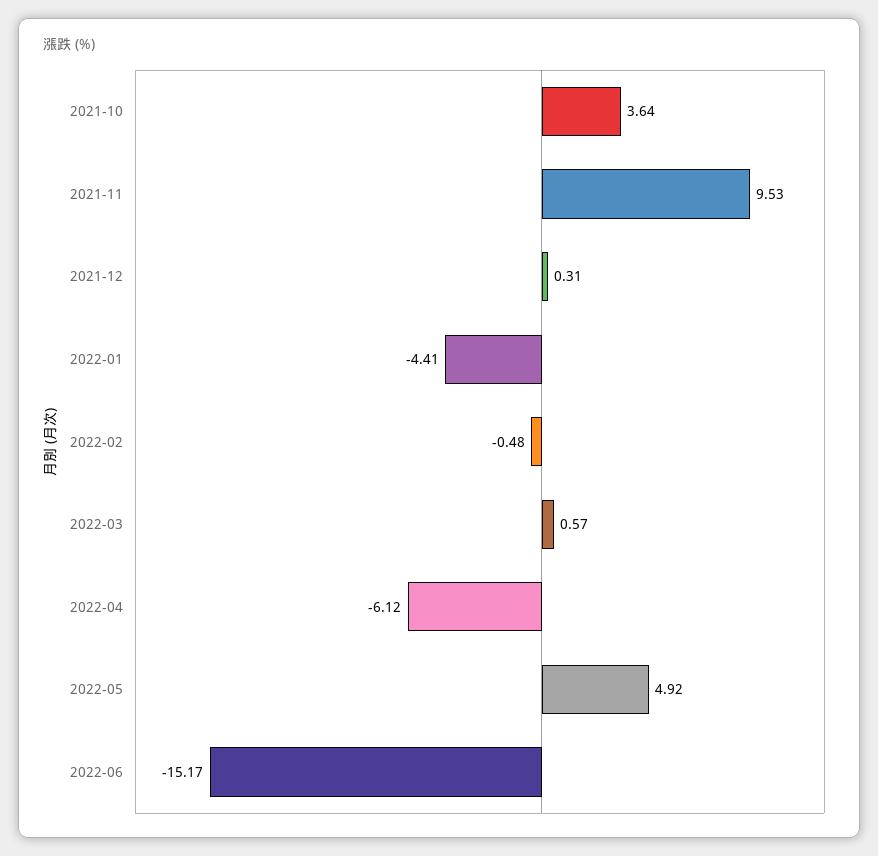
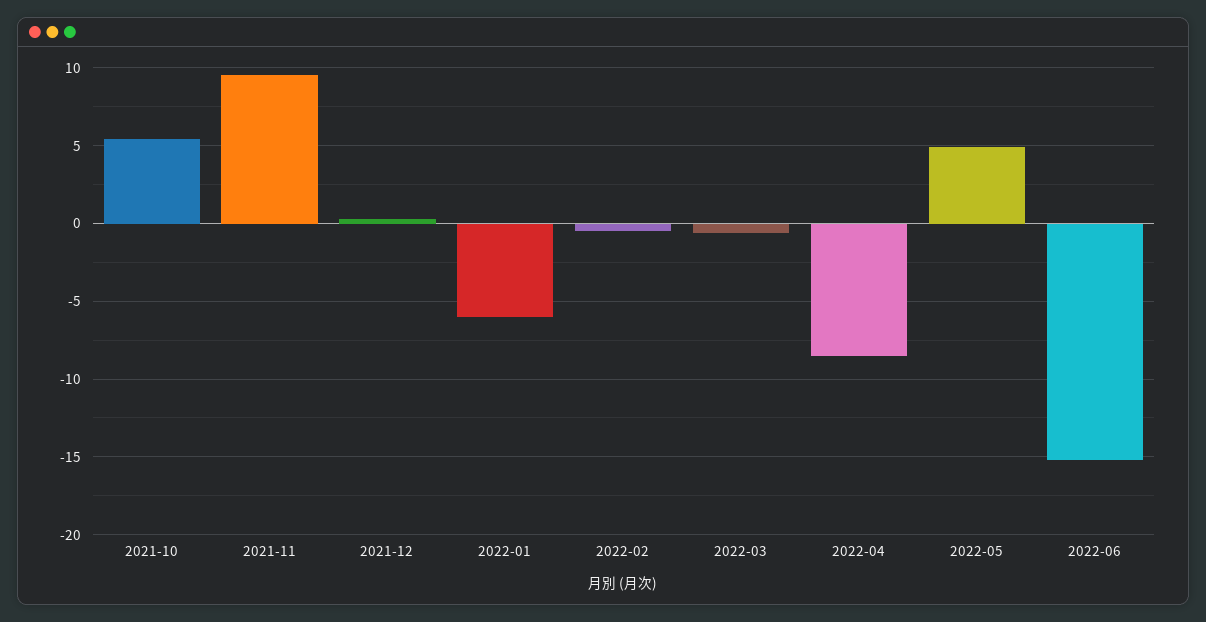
  {
-   "2021-10": 3.64,
+   "2021-10": 5.5,
    "2021-11": 9.53,
    "2021-12": 0.31,
-   "2022-01": -4.41,
+   "2022-01": -6,
    "2022-02": -0.48,
-   "2022-03": 0.57,
+   "2022-03": -0.5,
-   "2022-04": -6.12,
+   "2022-04": -8.5,
    "2022-05": 4.92,
    "2022-06": -15.17
  }

